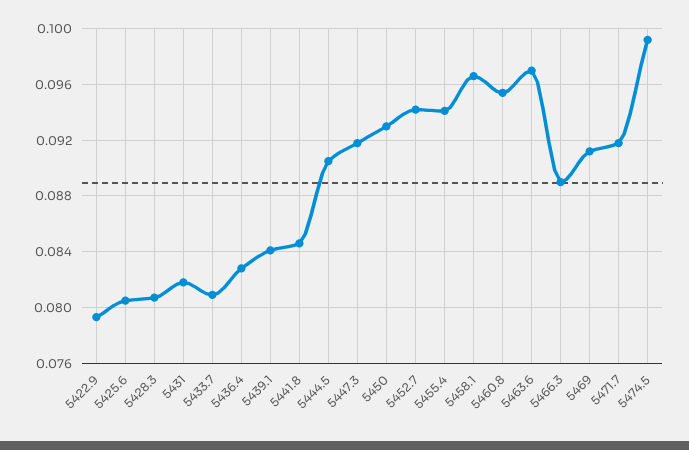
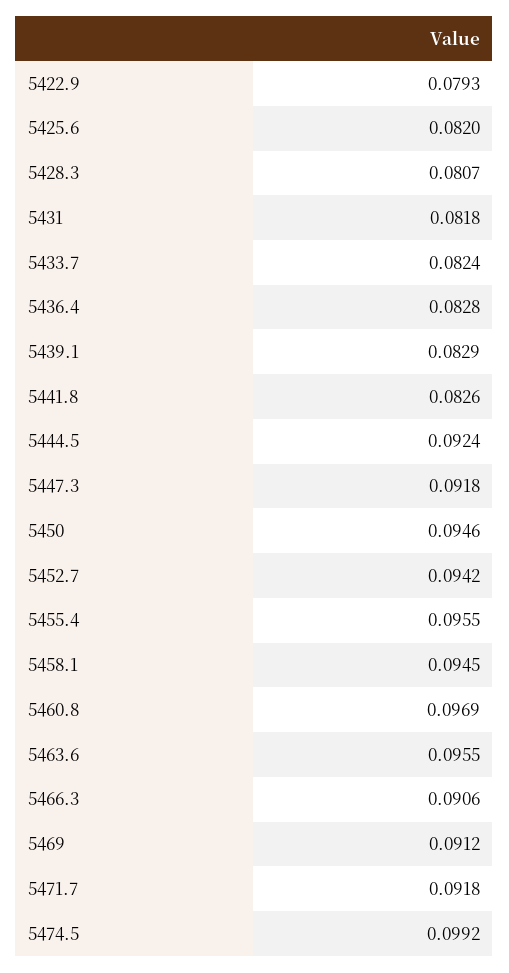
  {
    "5422.9": 0.0793,
-   "5425.6": 0.0805,
+   "5425.6": 0.082,
    "5428.3": 0.0807,
    "5431": 0.0818,
-   "5433.7": 0.081,
+   "5433.7": 0.0824,
    "5436.4": 0.0828,
-   "5439.1": 0.084,
+   "5439.1": 0.0829,
-   "5441.8": 0.0845,
+   "5441.8": 0.0826,
-   "5444.5": 0.0905,
+   "5444.5": 0.0924,
    "5447.3": 0.0918,
-   "5450": 0.093,
+   "5450": 0.0946,
    "5452.7": 0.0942,
-   "5455.4": 0.094,
+   "5455.4": 0.0955,
-   "5458.1": 0.0965,
+   "5458.1": 0.0945,
-   "5460.8": 0.0955,
+   "5460.8": 0.0969,
-   "5463.6": 0.097,
+   "5463.6": 0.0955,
-   "5466.3": 0.089,
+   "5466.3": 0.0906,
    "5469": 0.0912,
    "5471.7": 0.0918,
    "5474.5": 0.0992
  }

